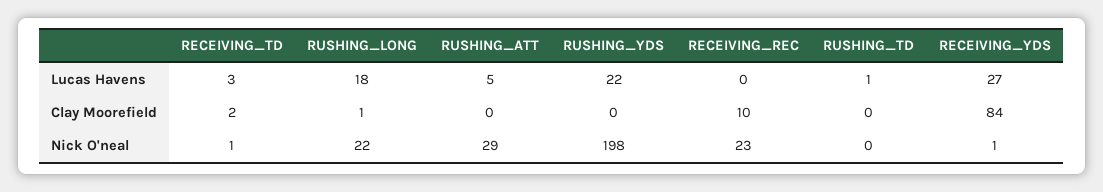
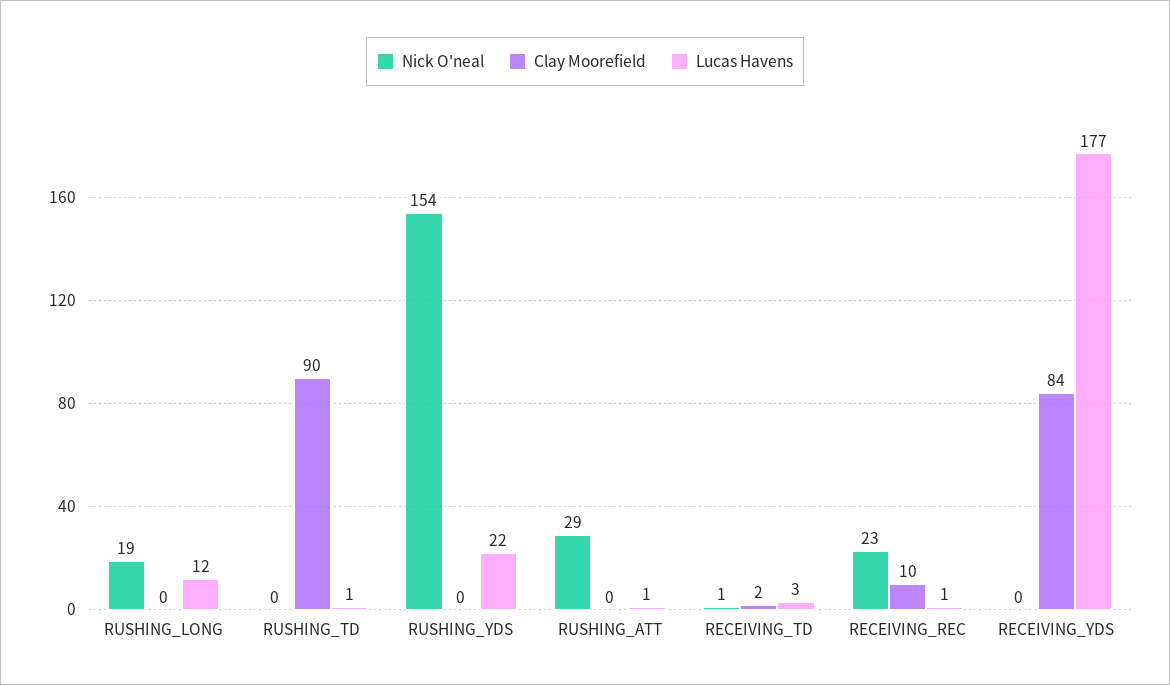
  {
    "Lucas Havens": {
      "RECEIVING_TD": 3,
-     "RUSHING_LONG": 18,
+     "RUSHING_LONG": 12,
-     "RUSHING_ATT": 5,
+     "RUSHING_ATT": 1,
      "RUSHING_YDS": 22,
-     "RECEIVING_REC": 0,
+     "RECEIVING_REC": 1,
      "RUSHING_TD": 1,
-     "RECEIVING_YDS": 27
+     "RECEIVING_YDS": 177
    },
    "Clay Moorefield": {
      "RECEIVING_TD": 2,
-     "RUSHING_LONG": 1,
+     "RUSHING_LONG": 0,
      "RUSHING_ATT": 0,
      "RUSHING_YDS": 0,
      "RECEIVING_REC": 10,
-     "RUSHING_TD": 0,
+     "RUSHING_TD": 90,
      "RECEIVING_YDS": 84
    },
    "Nick O'neal": {
      "RECEIVING_TD": 1,
-     "RUSHING_LONG": 22,
+     "RUSHING_LONG": 19,
      "RUSHING_ATT": 29,
-     "RUSHING_YDS": 198,
+     "RUSHING_YDS": 154,
      "RECEIVING_REC": 23,
      "RUSHING_TD": 0,
-     "RECEIVING_YDS": 1
+     "RECEIVING_YDS": 0
    }
  }

